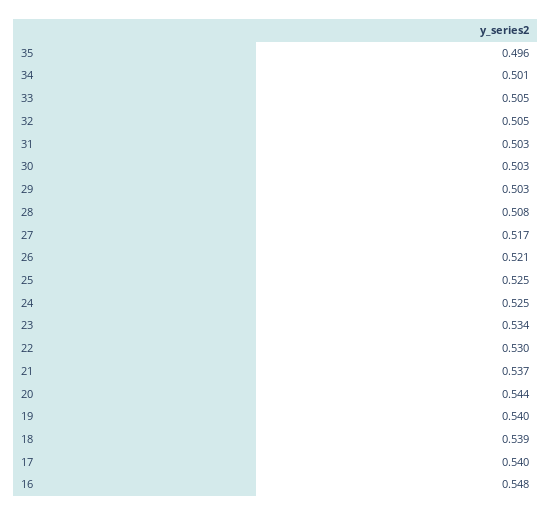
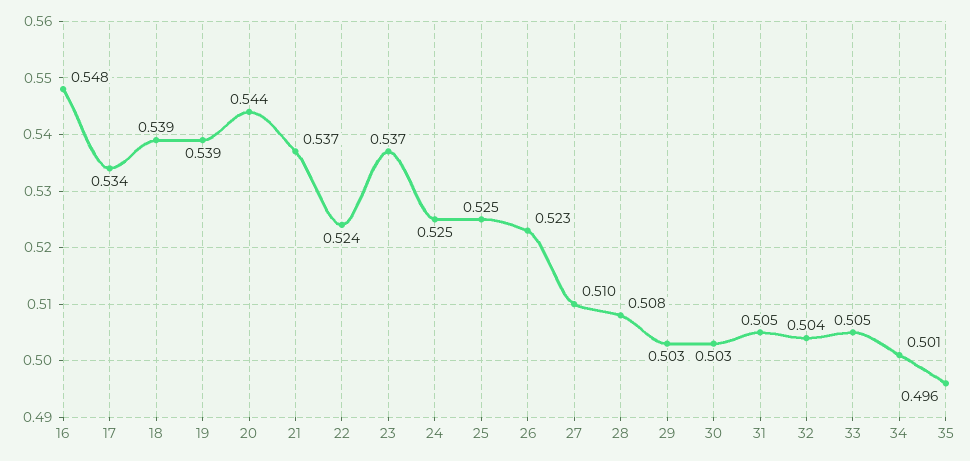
  {
    "35": 0.496,
    "34": 0.501,
    "33": 0.505,
-   "32": 0.505,
+   "32": 0.504,
-   "31": 0.503,
+   "31": 0.505,
    "30": 0.503,
    "29": 0.503,
    "28": 0.508,
-   "27": 0.517,
+   "27": 0.51,
-   "26": 0.521,
+   "26": 0.523,
    "25": 0.525,
    "24": 0.525,
-   "23": 0.534,
+   "23": 0.537,
-   "22": 0.53,
+   "22": 0.524,
    "21": 0.537,
    "20": 0.544,
-   "19": 0.54,
+   "19": 0.539,
    "18": 0.539,
-   "17": 0.54,
+   "17": 0.534,
    "16": 0.548
  }

